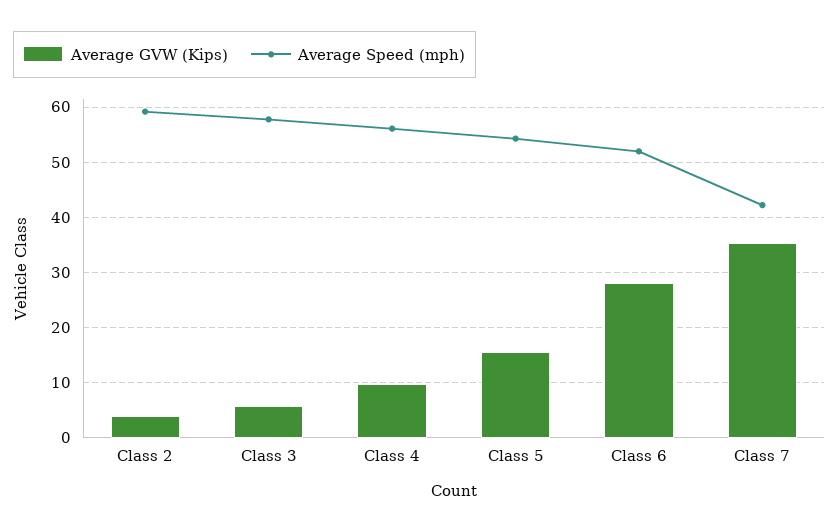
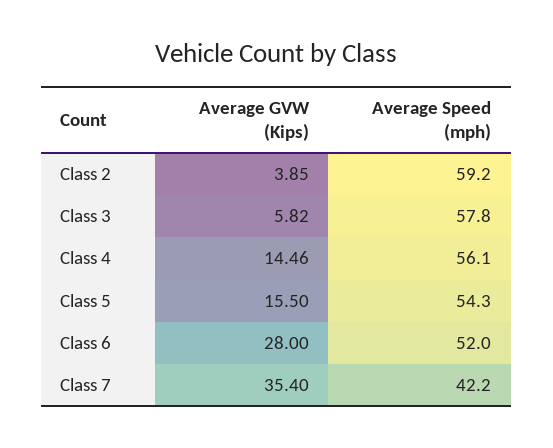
  {
    "Average GVW (Kips)": {
      "Class 2": 3.85,
      "Class 3": 5.82,
-     "Class 4": 10,
+     "Class 4": 14.46,
      "Class 5": 15.5,
      "Class 6": 28,
      "Class 7": 35.4
    },
    "Average Speed (mph)": {
      "Class 2": 59.2,
      "Class 3": 57.8,
      "Class 4": 56.1,
      "Class 5": 54.3,
      "Class 6": 52,
      "Class 7": 42.2
    }
  }

